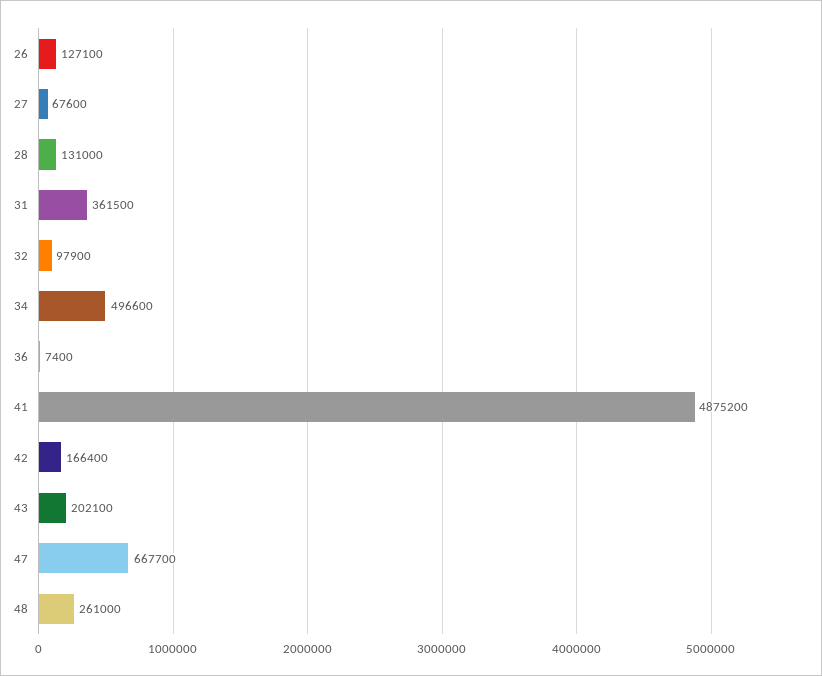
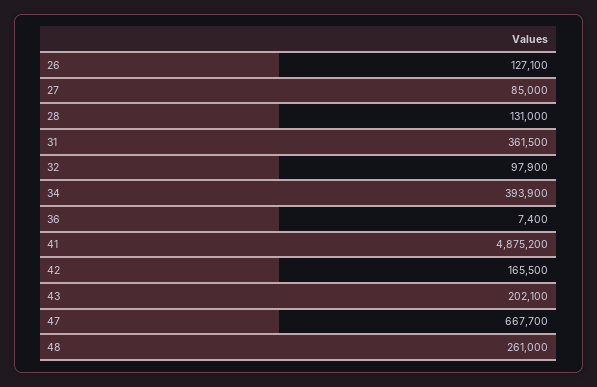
  {
    "26": 127100,
-   "27": 67600,
+   "27": 85000,
    "28": 131000,
    "31": 361500,
    "32": 97900,
-   "34": 496600,
+   "34": 393900,
    "36": 7400,
    "41": 4875200,
-   "42": 166400,
+   "42": 165500,
    "43": 202100,
    "47": 667700,
    "48": 261000
  }

